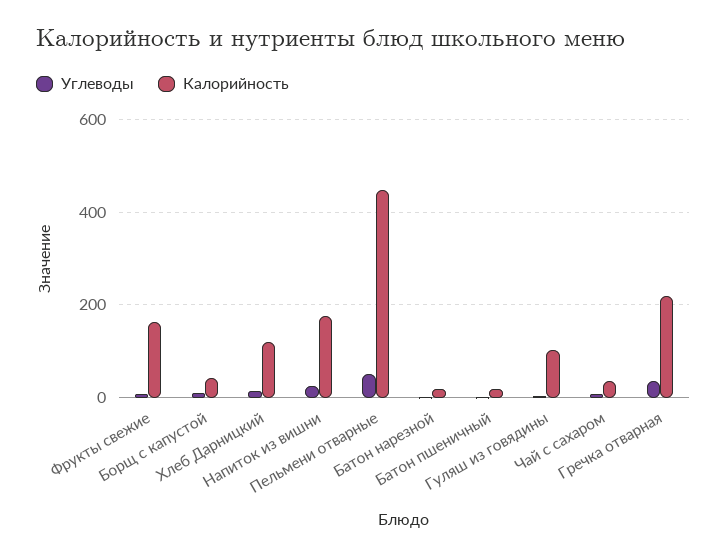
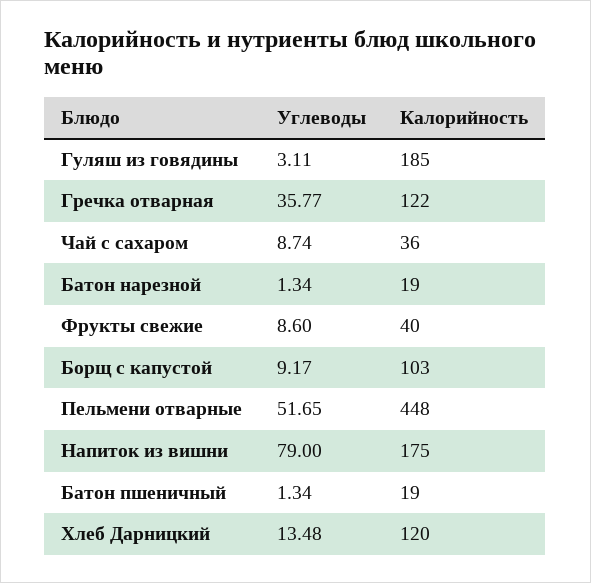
  {
    "Углеводы": {
      "Фрукты свежие": 8.6,
      "Борщ с капустой": 9.17,
      "Хлеб Дарницкий": 13.48,
-     "Напиток из вишни": 20,
+     "Напиток из вишни": 79,
      "Пельмени отварные": 51.65,
      "Батон нарезной": 1.34,
      "Батон пшеничный": 1.34,
      "Гуляш из говядины": 3.11,
      "Чай с сахаром": 8.74,
      "Гречка отварная": 35.77
    },
    "Калорийность": {
-     "Фрукты свежие": 160,
+     "Фрукты свежие": 40,
-     "Борщ с капустой": 40,
+     "Борщ с капустой": 103,
      "Хлеб Дарницкий": 120,
      "Напиток из вишни": 175,
      "Пельмени отварные": 448,
      "Батон нарезной": 19,
      "Батон пшеничный": 19,
-     "Гуляш из говядины": 100,
+     "Гуляш из говядины": 185,
      "Чай с сахаром": 36,
-     "Гречка отварная": 220
+     "Гречка отварная": 122
    }
  }

